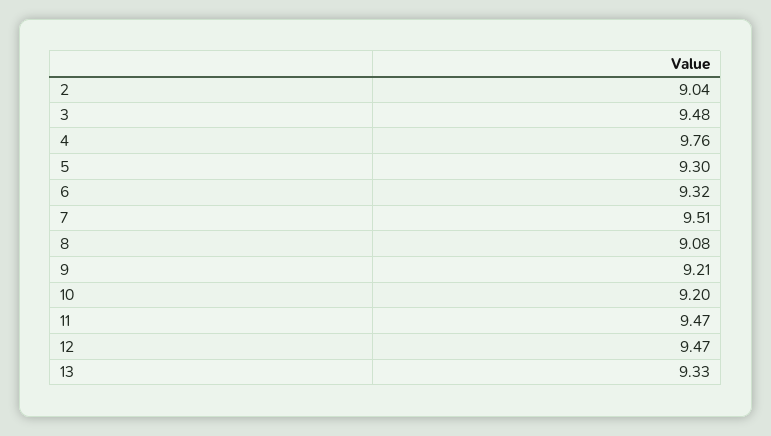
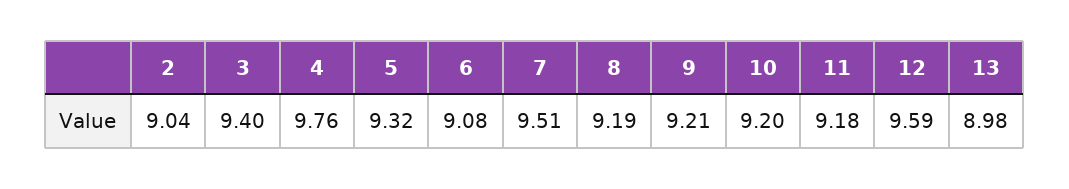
  {
    "2": 9.04,
-   "3": 9.48,
+   "3": 9.4,
    "4": 9.76,
-   "5": 9.3,
+   "5": 9.32,
-   "6": 9.32,
+   "6": 9.08,
    "7": 9.51,
-   "8": 9.08,
+   "8": 9.19,
    "9": 9.21,
    "10": 9.2,
-   "11": 9.47,
+   "11": 9.18,
-   "12": 9.47,
+   "12": 9.59,
-   "13": 9.33
+   "13": 8.98
  }

